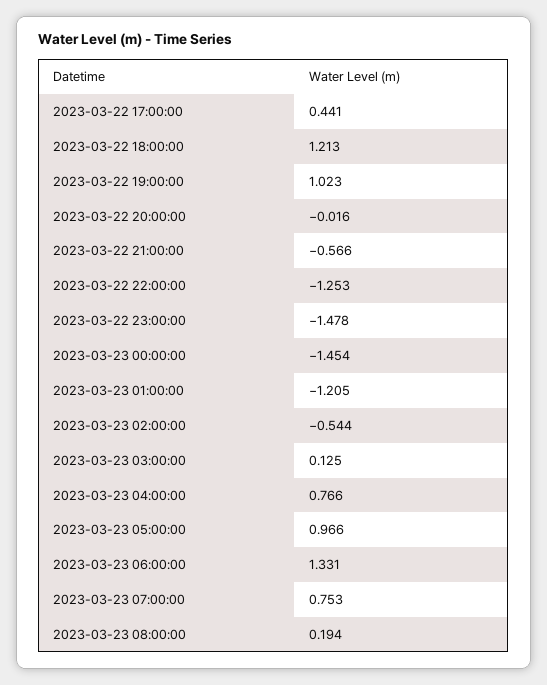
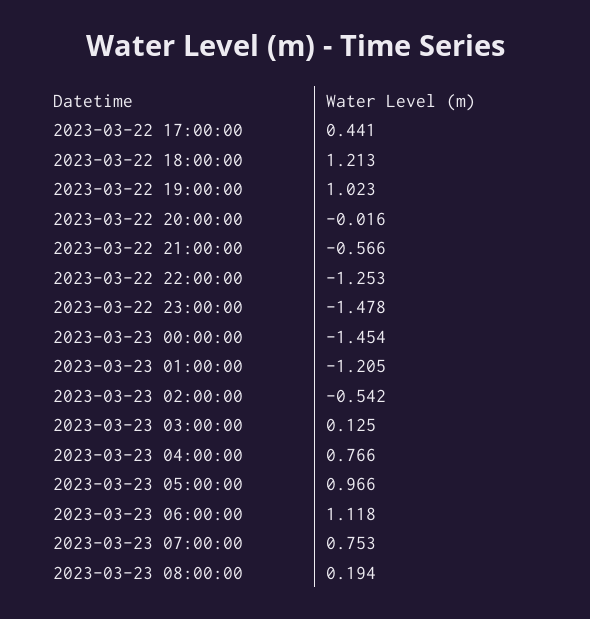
  {
    "2023-03-22 17:00:00": 0.441,
    "2023-03-22 18:00:00": 1.213,
    "2023-03-22 19:00:00": 1.023,
    "2023-03-22 20:00:00": -0.016,
    "2023-03-22 21:00:00": -0.566,
    "2023-03-22 22:00:00": -1.253,
    "2023-03-22 23:00:00": -1.478,
    "2023-03-23 00:00:00": -1.454,
    "2023-03-23 01:00:00": -1.205,
-   "2023-03-23 02:00:00": -0.544,
+   "2023-03-23 02:00:00": -0.542,
    "2023-03-23 03:00:00": 0.125,
    "2023-03-23 04:00:00": 0.766,
    "2023-03-23 05:00:00": 0.966,
-   "2023-03-23 06:00:00": 1.331,
+   "2023-03-23 06:00:00": 1.118,
    "2023-03-23 07:00:00": 0.753,
    "2023-03-23 08:00:00": 0.194
  }

